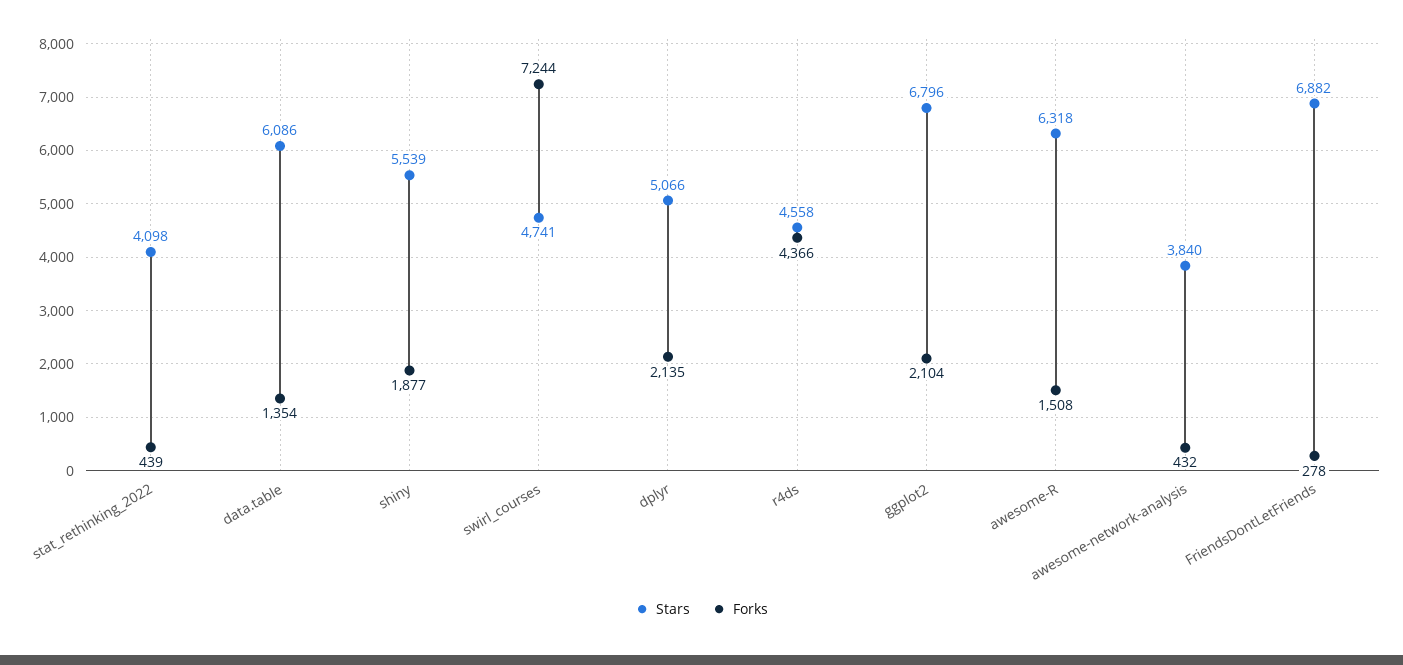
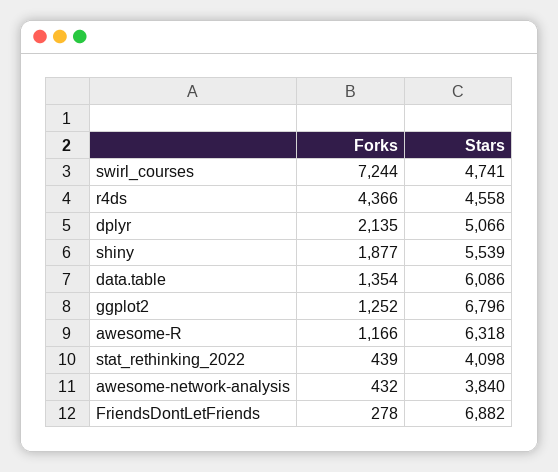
  {
    "Stars": {
      "stat_rethinking_2022": 4098,
      "data.table": 6086,
      "shiny": 5539,
      "swirl_courses": 4741,
      "dplyr": 5066,
      "r4ds": 4558,
      "ggplot2": 6796,
      "awesome-R": 6318,
      "awesome-network-analysis": 3840,
      "FriendsDontLetFriends": 6882
    },
    "Forks": {
      "stat_rethinking_2022": 439,
      "data.table": 1354,
      "shiny": 1877,
      "swirl_courses": 7244,
      "dplyr": 2135,
      "r4ds": 4366,
-     "ggplot2": 2104,
+     "ggplot2": 1252,
-     "awesome-R": 1508,
+     "awesome-R": 1166,
      "awesome-network-analysis": 432,
      "FriendsDontLetFriends": 278
    }
  }

